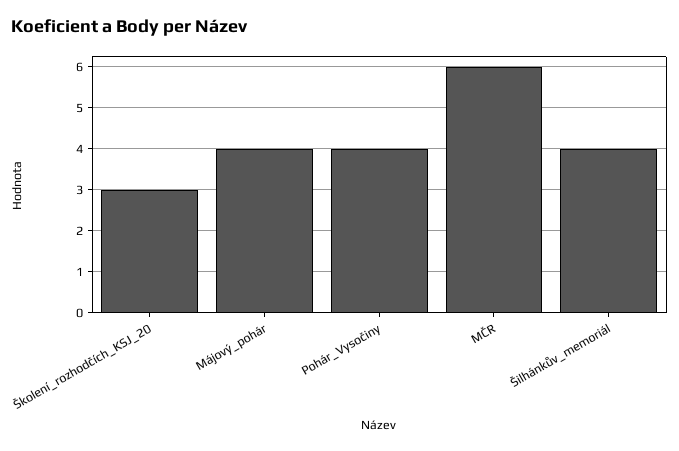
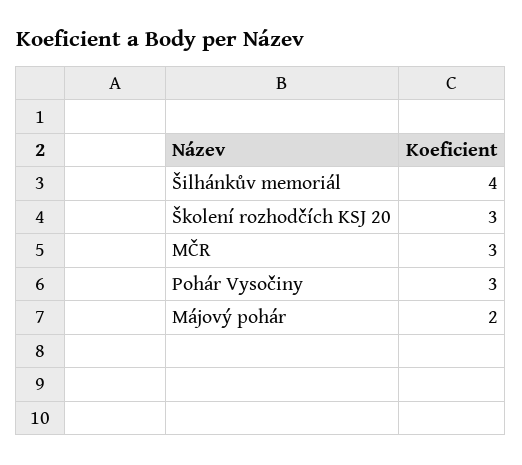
  {
    "Školení_rozhodčích_KSJ_20": 3,
-   "Májový_pohár": 4,
+   "Májový_pohár": 2,
-   "Pohár_Vysočiny": 4,
+   "Pohár_Vysočiny": 3,
-   "MČR": 6,
+   "MČR": 3,
    "Šilhánkův_memoriál": 4
  }

